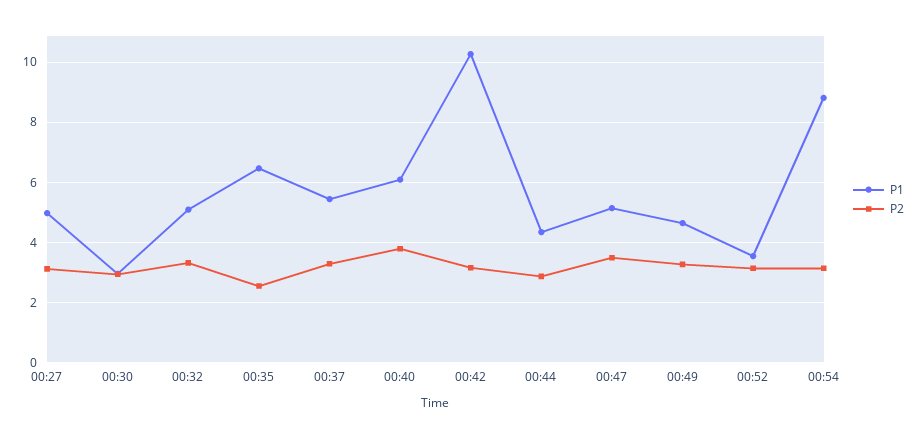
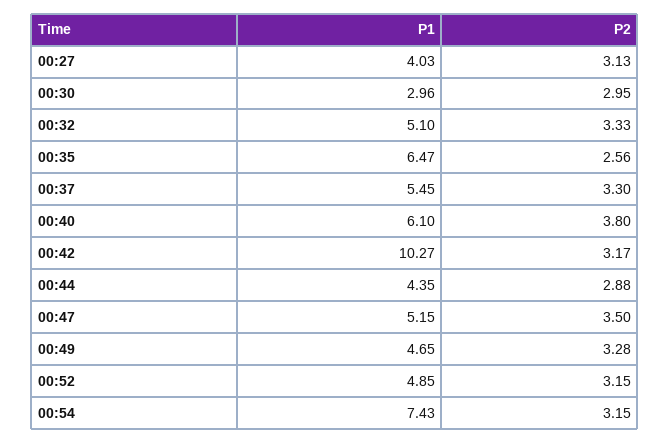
  {
    "P1": {
-     "00:27": 5,
+     "00:27": 4.03,
      "00:30": 2.96,
      "00:32": 5.1,
      "00:35": 6.47,
      "00:37": 5.45,
      "00:40": 6.1,
      "00:42": 10.27,
      "00:44": 4.35,
      "00:47": 5.15,
      "00:49": 4.65,
-     "00:52": 3.6,
+     "00:52": 4.85,
-     "00:54": 8.8
+     "00:54": 7.43
    },
    "P2": {
      "00:27": 3.13,
      "00:30": 2.95,
      "00:32": 3.33,
      "00:35": 2.56,
      "00:37": 3.3,
      "00:40": 3.8,
      "00:42": 3.17,
      "00:44": 2.88,
      "00:47": 3.5,
      "00:49": 3.28,
      "00:52": 3.15,
      "00:54": 3.15
    }
  }

